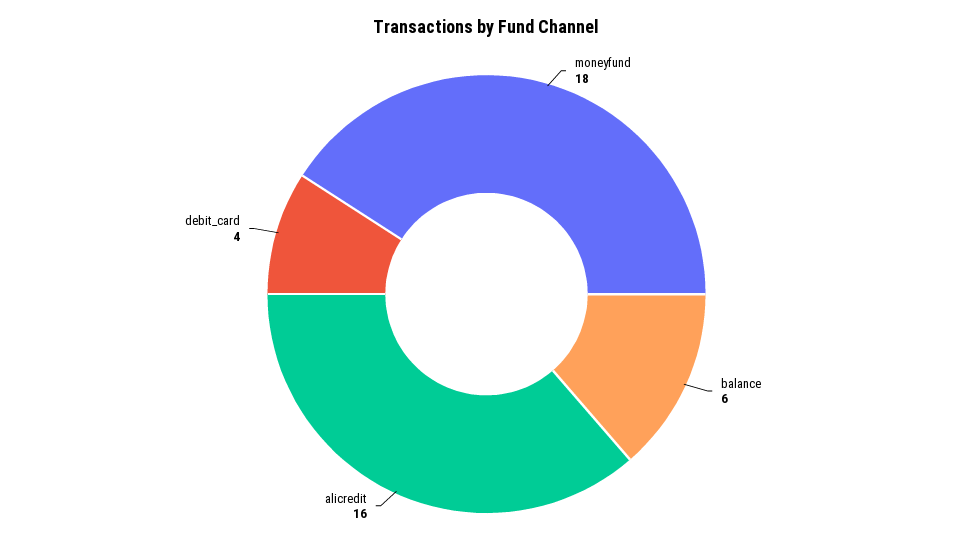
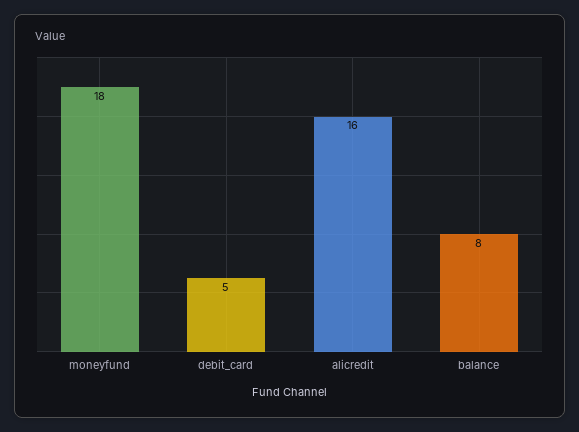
  {
    "moneyfund": 18,
-   "balance": 6,
+   "balance": 8,
    "alicredit": 16,
-   "debit_card": 4
+   "debit_card": 5
  }

